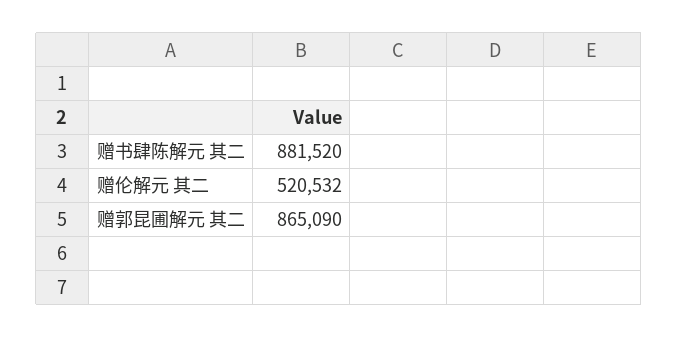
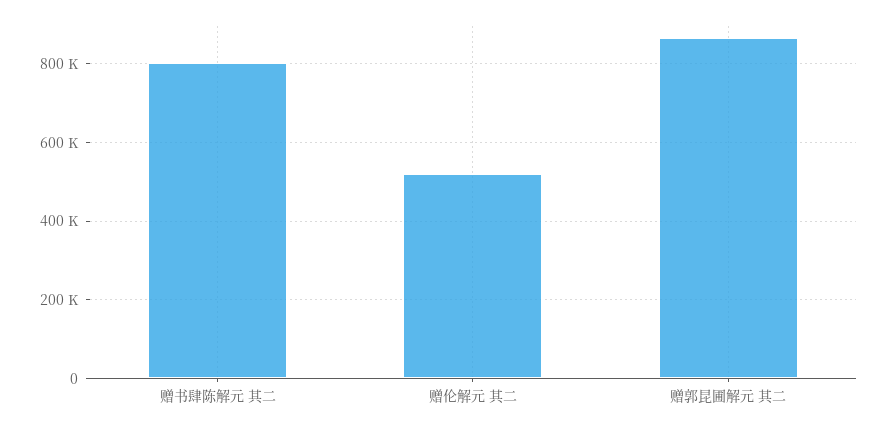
  {
-   "赠书肆陈解元 其二": 881520,
+   "赠书肆陈解元 其二": 800000,
    "赠伦解元 其二": 520532,
    "赠郭昆圃解元 其二": 865090
  }

